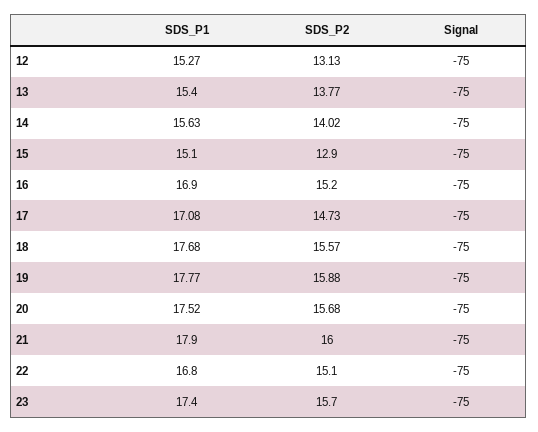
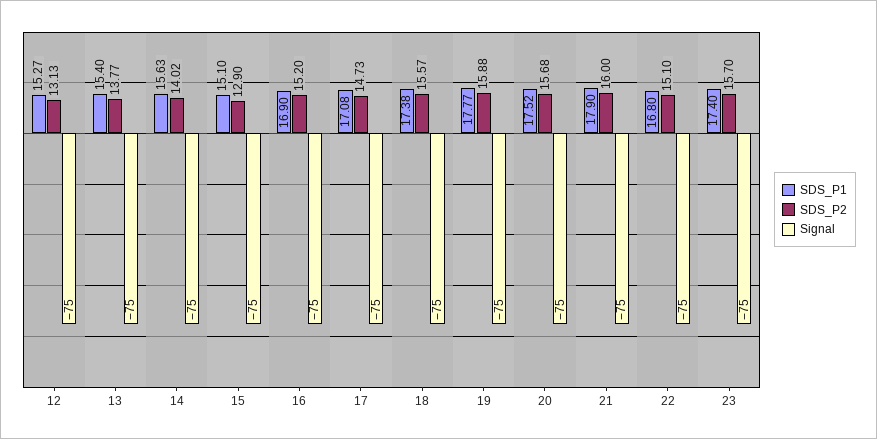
  {
    "SDS_P1": {
      "12": 15.27,
      "13": 15.4,
      "14": 15.63,
      "15": 15.1,
      "16": 16.9,
      "17": 17.08,
-     "18": 17.68,
+     "18": 17.38,
      "19": 17.77,
      "20": 17.52,
      "21": 17.9,
      "22": 16.8,
      "23": 17.4
    },
    "SDS_P2": {
      "12": 13.13,
      "13": 13.77,
      "14": 14.02,
      "15": 12.9,
      "16": 15.2,
      "17": 14.73,
      "18": 15.57,
      "19": 15.88,
      "20": 15.68,
      "21": 16,
      "22": 15.1,
      "23": 15.7
    },
    "Signal": {
      "12": -75,
      "13": -75,
      "14": -75,
      "15": -75,
      "16": -75,
      "17": -75,
      "18": -75,
      "19": -75,
      "20": -75,
      "21": -75,
      "22": -75,
      "23": -75
    }
  }

